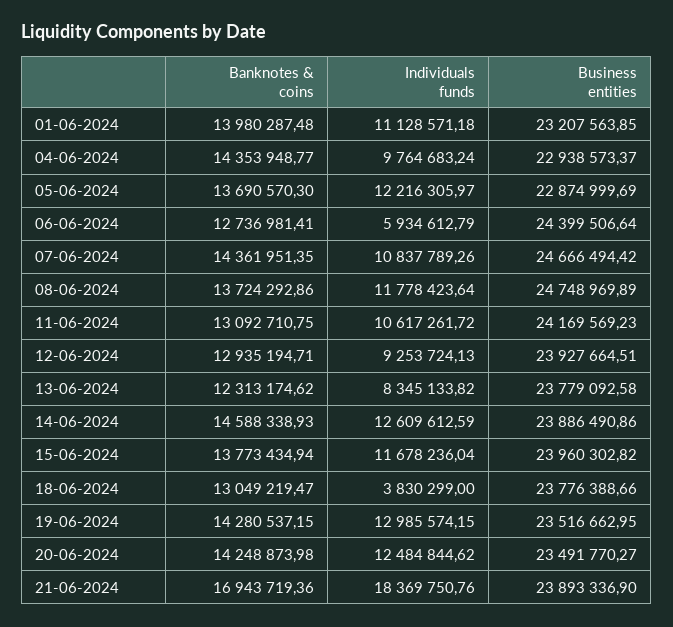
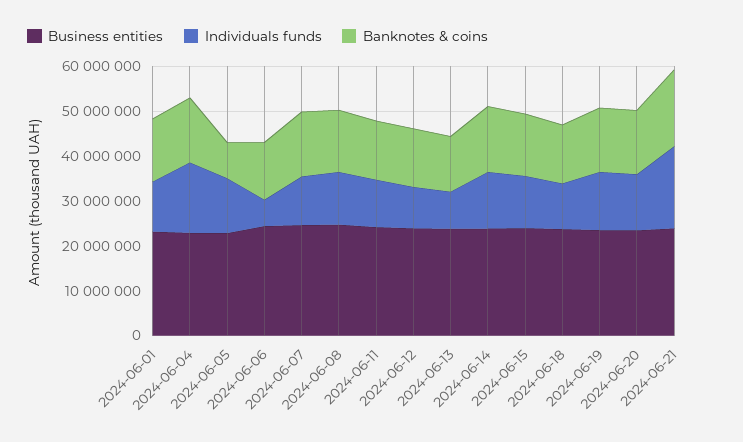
  {
    "Banknotes & coins": {
      "01-06-2024": 13980287.48,
      "04-06-2024": 14353948.77,
-     "05-06-2024": 13690570.3,
+     "05-06-2024": 8000000,
      "06-06-2024": 12736981.41,
      "07-06-2024": 14361951.35,
      "08-06-2024": 13724292.86,
      "11-06-2024": 13092710.75,
      "12-06-2024": 12935194.71,
      "13-06-2024": 12313174.62,
      "14-06-2024": 14588338.93,
      "15-06-2024": 13773434.94,
      "18-06-2024": 13049219.47,
      "19-06-2024": 14280537.15,
      "20-06-2024": 14248873.98,
      "21-06-2024": 16943719.36
    },
    "Individuals funds": {
      "01-06-2024": 11128571.18,
-     "04-06-2024": 9764683.24,
+     "04-06-2024": 16000000,
      "05-06-2024": 12216305.97,
      "06-06-2024": 5934612.79,
      "07-06-2024": 10837789.26,
      "08-06-2024": 11778423.64,
      "11-06-2024": 10617261.72,
      "12-06-2024": 9253724.13,
      "13-06-2024": 8345133.82,
      "14-06-2024": 12609612.59,
      "15-06-2024": 11678236.04,
-     "18-06-2024": 3830299,
+     "18-06-2024": 10000000,
      "19-06-2024": 12985574.15,
      "20-06-2024": 12484844.62,
      "21-06-2024": 18369750.76
    },
    "Business entities": {
      "01-06-2024": 23207563.85,
      "04-06-2024": 22938573.37,
      "05-06-2024": 22874999.69,
      "06-06-2024": 24399506.64,
      "07-06-2024": 24666494.42,
      "08-06-2024": 24748969.89,
      "11-06-2024": 24169569.23,
      "12-06-2024": 23927664.51,
      "13-06-2024": 23779092.58,
      "14-06-2024": 23886490.86,
      "15-06-2024": 23960302.82,
      "18-06-2024": 23776388.66,
      "19-06-2024": 23516662.95,
      "20-06-2024": 23491770.27,
      "21-06-2024": 23893336.9
    }
  }

